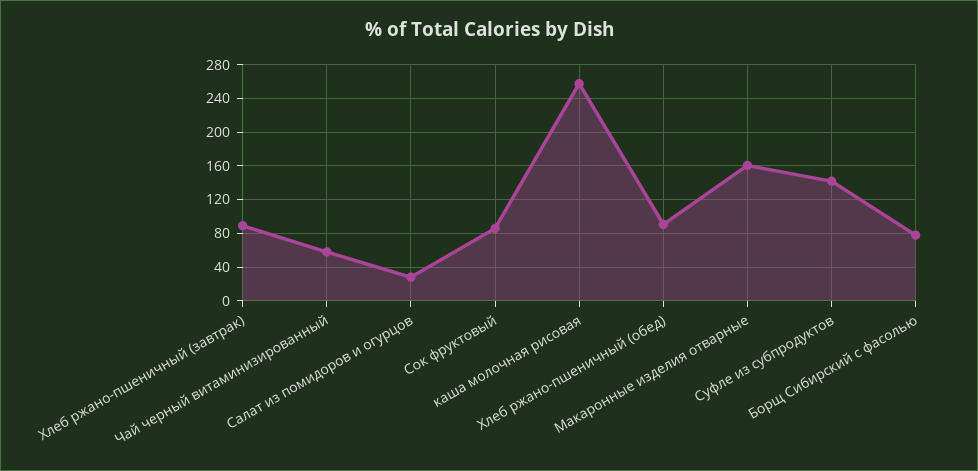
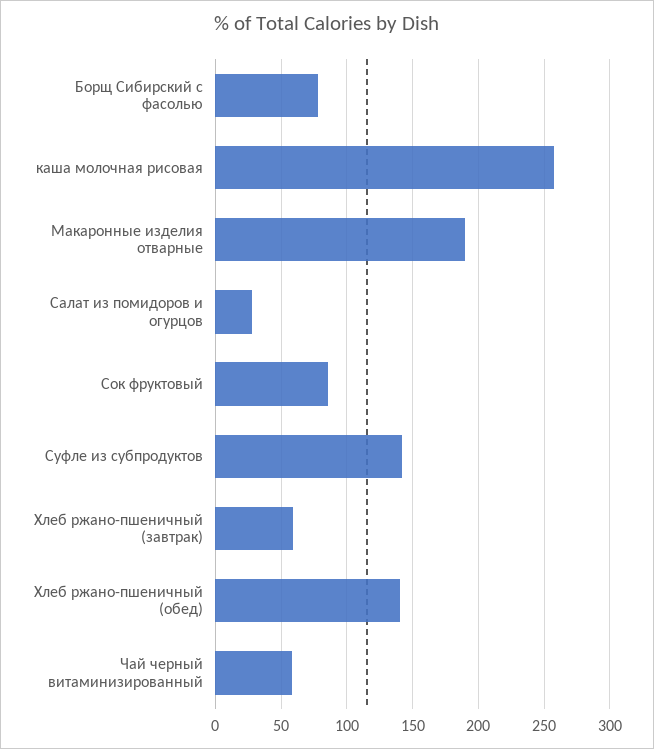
  {
-   "Хлеб ржано-пшеничный (завтрак)": 90,
+   "Хлеб ржано-пшеничный (завтрак)": 60,
    "Чай черный витаминизированный": 60,
    "Салат из помидоров и огурцов": 30,
    "Сок фруктовый": 85,
    "каша молочная рисовая": 260,
-   "Хлеб ржано-пшеничный (обед)": 90,
+   "Хлеб ржано-пшеничный (обед)": 140,
-   "Макаронные изделия отварные": 160,
+   "Макаронные изделия отварные": 190,
    "Суфле из субпродуктов": 140,
    "Борщ Сибирский с фасолью": 80
  }

